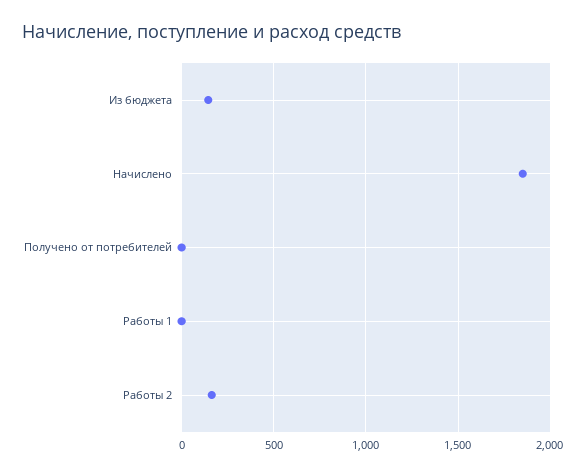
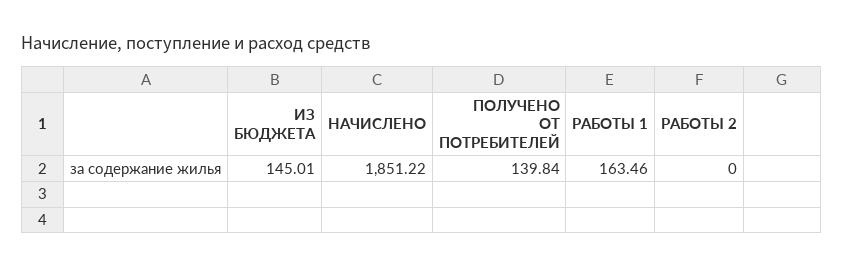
  {
    "Из бюджета": 145.01,
    "Начислено": 1851.22,
-   "Получено от потребителей": 0,
+   "Получено от потребителей": 139.84,
-   "Работы 1": 0,
+   "Работы 1": 163.46,
-   "Работы 2": 150
+   "Работы 2": 0
  }

